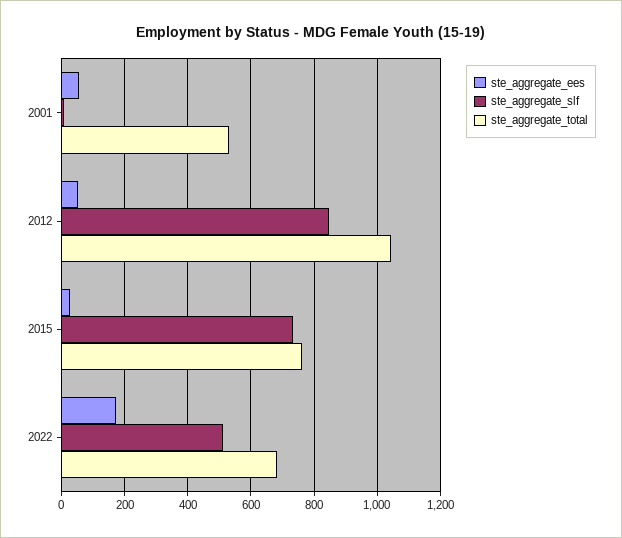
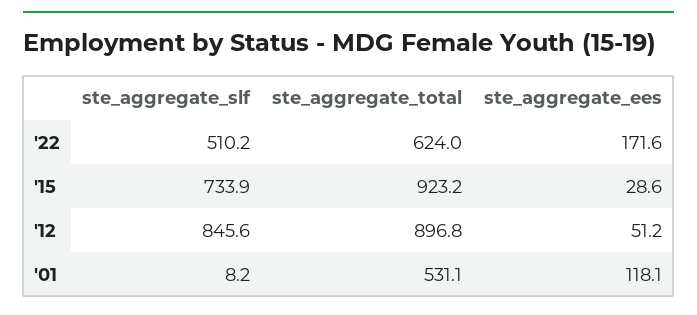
  {
    "ste_aggregate_ees": {
-     "2001": 60,
+     "2001": 118.1,
      "2012": 51.2,
      "2015": 28.6,
      "2022": 171.6
    },
    "ste_aggregate_slf": {
      "2001": 8.2,
      "2012": 845.6,
      "2015": 733.9,
      "2022": 510.2
    },
    "ste_aggregate_total": {
      "2001": 531.1,
-     "2012": 1040,
+     "2012": 896.8,
-     "2015": 760,
+     "2015": 923.2,
-     "2022": 680
+     "2022": 624
    }
  }

